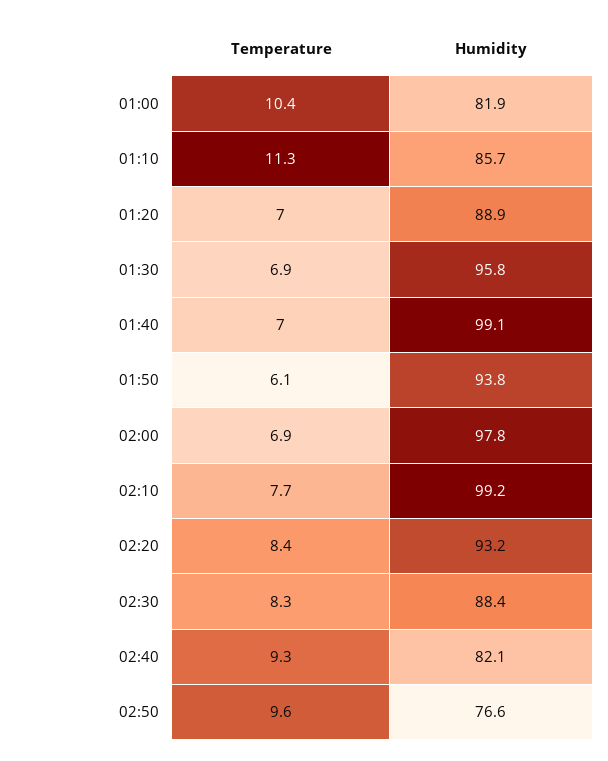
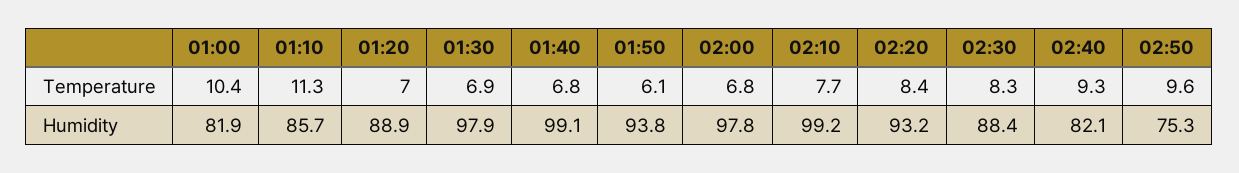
  {
    "Temperature": {
      "01:00": 10.4,
      "01:10": 11.3,
      "01:20": 7,
      "01:30": 6.9,
-     "01:40": 7,
+     "01:40": 6.8,
      "01:50": 6.1,
-     "02:00": 6.9,
+     "02:00": 6.8,
      "02:10": 7.7,
      "02:20": 8.4,
      "02:30": 8.3,
      "02:40": 9.3,
      "02:50": 9.6
    },
    "Humidity": {
      "01:00": 81.9,
      "01:10": 85.7,
      "01:20": 88.9,
-     "01:30": 95.8,
+     "01:30": 97.9,
      "01:40": 99.1,
      "01:50": 93.8,
      "02:00": 97.8,
      "02:10": 99.2,
      "02:20": 93.2,
      "02:30": 88.4,
      "02:40": 82.1,
-     "02:50": 76.6
+     "02:50": 75.3
    }
  }

